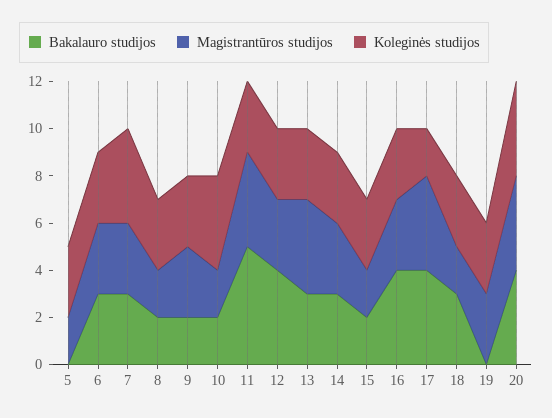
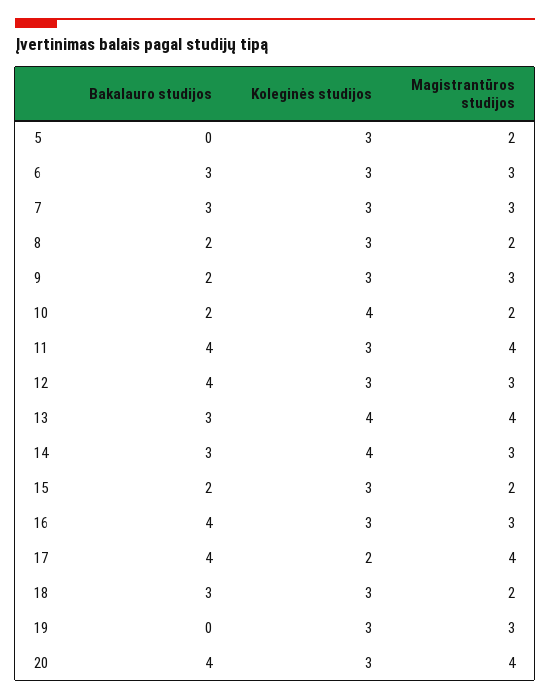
  {
    "Bakalauro studijos": {
      "5": 0,
      "6": 3,
      "7": 3,
      "8": 2,
      "9": 2,
      "10": 2,
-     "11": 5,
+     "11": 4,
      "12": 4,
      "13": 3,
      "14": 3,
      "15": 2,
      "16": 4,
      "17": 4,
      "18": 3,
      "19": 0,
      "20": 4
    },
    "Magistrantūros studijos": {
      "5": 2,
      "6": 3,
      "7": 3,
      "8": 2,
      "9": 3,
      "10": 2,
      "11": 4,
      "12": 3,
      "13": 4,
      "14": 3,
      "15": 2,
      "16": 3,
      "17": 4,
      "18": 2,
      "19": 3,
      "20": 4
    },
    "Koleginės studijos": {
      "5": 3,
      "6": 3,
-     "7": 4,
+     "7": 3,
      "8": 3,
      "9": 3,
      "10": 4,
      "11": 3,
      "12": 3,
-     "13": 3,
+     "13": 4,
-     "14": 3,
+     "14": 4,
      "15": 3,
      "16": 3,
      "17": 2,
      "18": 3,
      "19": 3,
-     "20": 4
+     "20": 3
    }
  }

